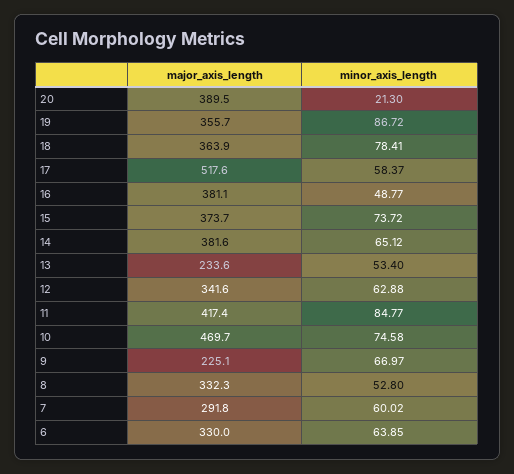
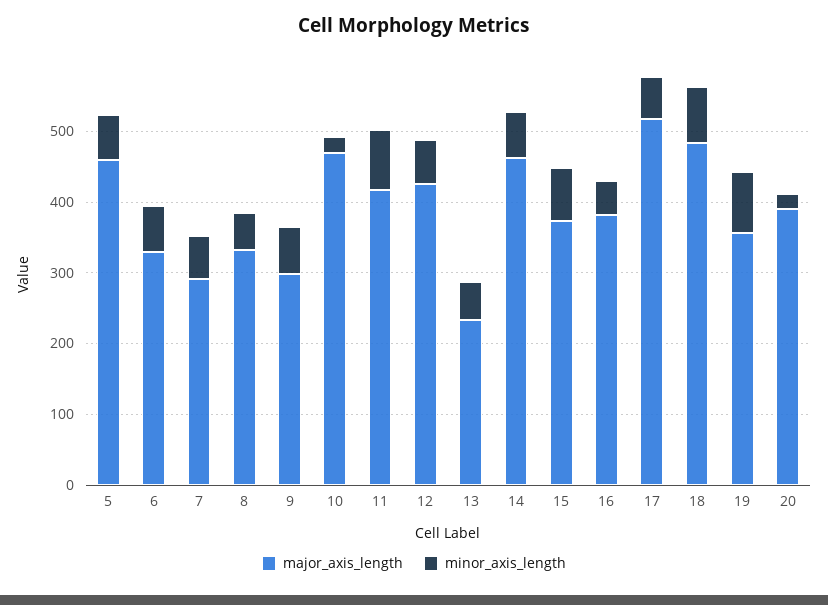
  {
    "major_axis_length": {
      "20": 389.5,
      "19": 355.7,
-     "18": 363.9,
+     "18": 480,
      "17": 517.6,
      "16": 381.1,
      "15": 373.7,
-     "14": 381.6,
+     "14": 460,
      "13": 233.6,
-     "12": 341.6,
+     "12": 420,
      "11": 417.4,
      "10": 469.7,
-     "9": 225.1,
+     "9": 300,
      "8": 332.3,
      "7": 291.8,
-     "6": 330
+     "6": 330,
+     "5": 460
    },
    "minor_axis_length": {
      "20": 21.3,
      "19": 86.72,
      "18": 78.41,
      "17": 58.37,
      "16": 48.77,
      "15": 73.72,
      "14": 65.12,
      "13": 53.4,
      "12": 62.88,
      "11": 84.77,
-     "10": 74.58,
+     "10": 20,
      "9": 66.97,
      "8": 52.8,
      "7": 60.02,
-     "6": 63.85
+     "6": 63.85,
+     "5": 60
    }
  }

